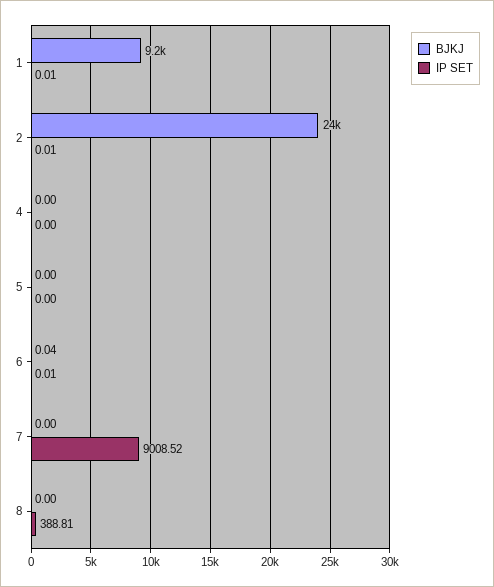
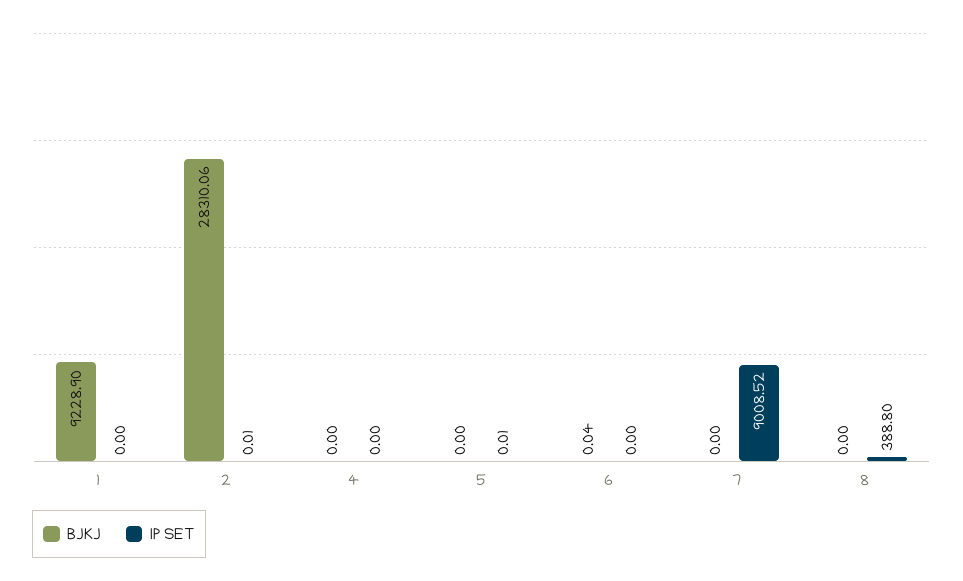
  {
    "BJKJ": {
      "1": 9228.9,
-     "2": 24000,
+     "2": 28310.06,
      "4": 0,
      "5": 0,
      "6": 0.04,
      "7": 0,
      "8": 0
    },
    "IP SET": {
-     "1": 0.01,
+     "1": 0,
      "2": 0.01,
      "4": 0,
-     "5": 0,
+     "5": 0.01,
-     "6": 0.01,
+     "6": 0,
      "7": 9008.52,
-     "8": 388.81
+     "8": 388.8
    }
  }

